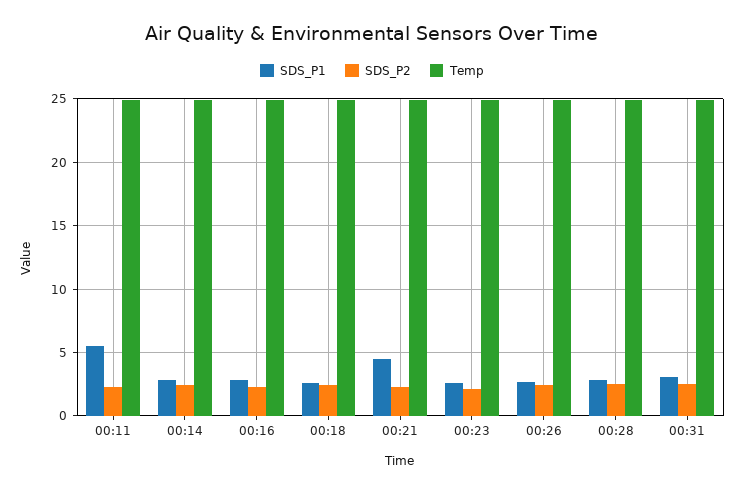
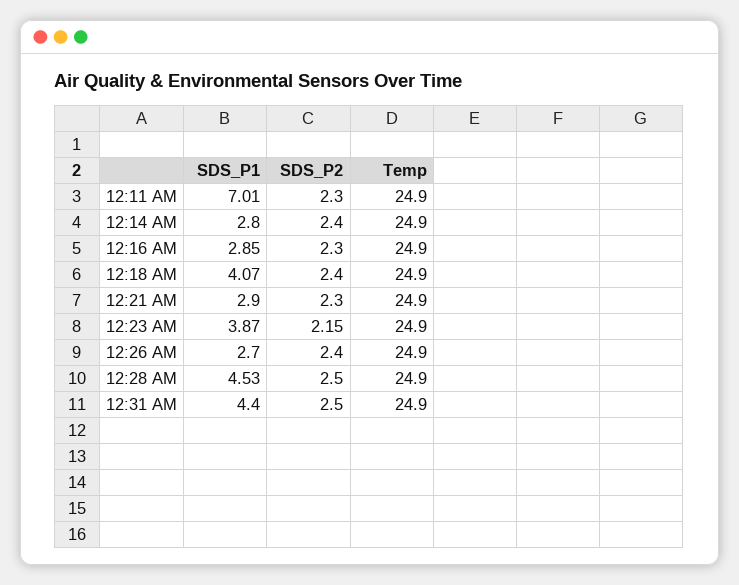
  {
    "SDS_P1": {
-     "00:11": 5.5,
+     "00:11": 7.01,
      "00:14": 2.8,
      "00:16": 2.85,
-     "00:18": 2.5,
+     "00:18": 4.07,
-     "00:21": 4.5,
+     "00:21": 2.9,
-     "00:23": 2.5,
+     "00:23": 3.87,
      "00:26": 2.7,
-     "00:28": 3,
+     "00:28": 4.53,
-     "00:31": 3
+     "00:31": 4.4
    },
    "SDS_P2": {
      "00:11": 2.3,
      "00:14": 2.4,
      "00:16": 2.3,
      "00:18": 2.4,
      "00:21": 2.3,
      "00:23": 2.15,
      "00:26": 2.4,
      "00:28": 2.5,
      "00:31": 2.5
    },
    "Temp": {
      "00:11": 24.9,
      "00:14": 24.9,
      "00:16": 24.9,
      "00:18": 24.9,
      "00:21": 24.9,
      "00:23": 24.9,
      "00:26": 24.9,
      "00:28": 24.9,
      "00:31": 24.9
    }
  }

